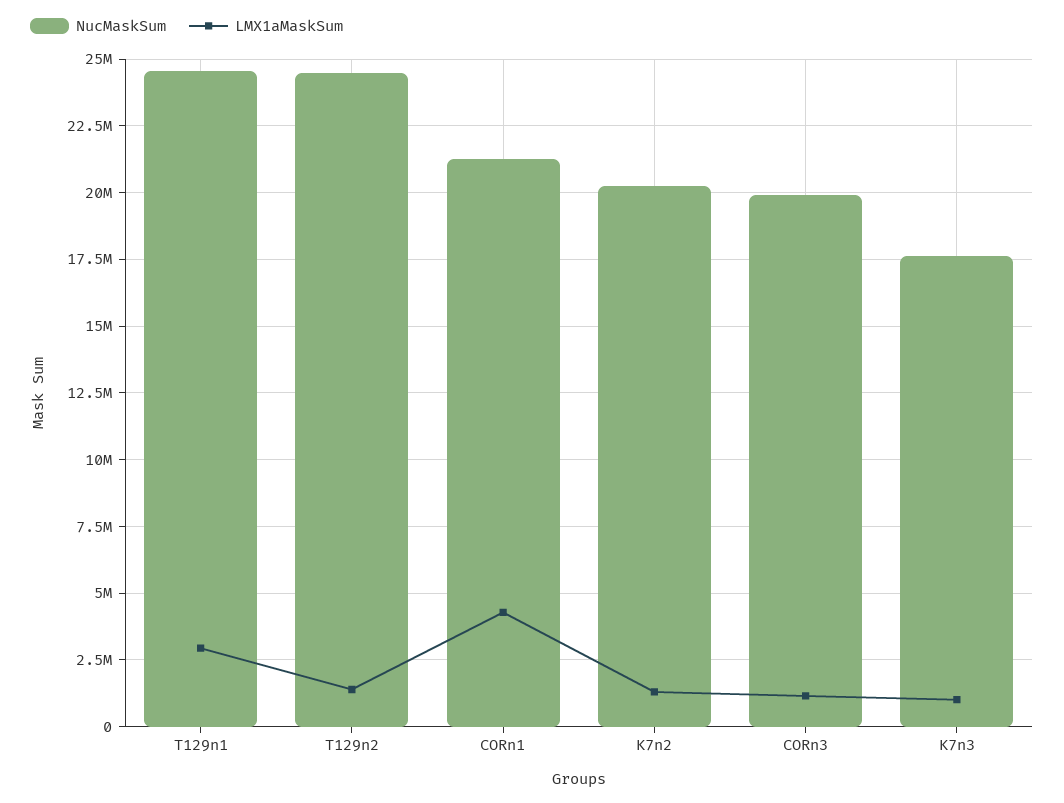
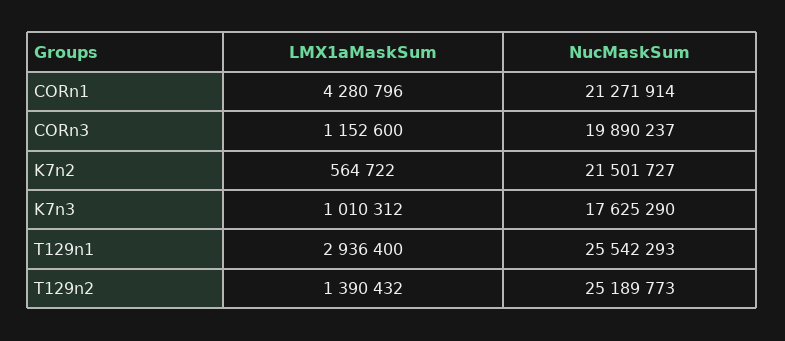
  {
    "NucMaskSum": {
-     "T129n1": 24500000,
+     "T129n1": 25542293,
-     "T129n2": 24500000,
+     "T129n2": 25189773,
      "CORn1": 21271914,
-     "K7n2": 20250000,
+     "K7n2": 21501727,
      "CORn3": 19890237,
      "K7n3": 17625290
    },
    "LMX1aMaskSum": {
      "T129n1": 2936400,
      "T129n2": 1390432,
      "CORn1": 4280796,
-     "K7n2": 1250000,
+     "K7n2": 564722,
      "CORn3": 1152600,
      "K7n3": 1010312
    }
  }

